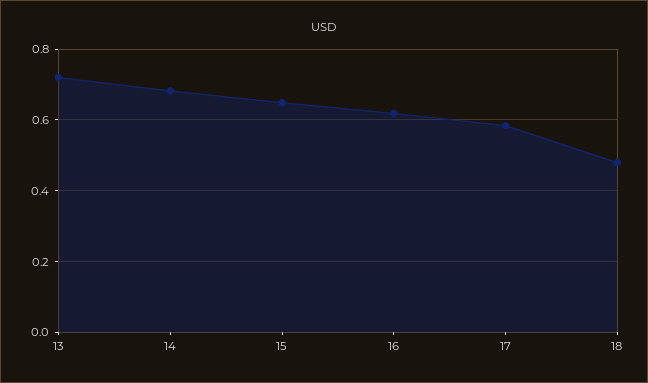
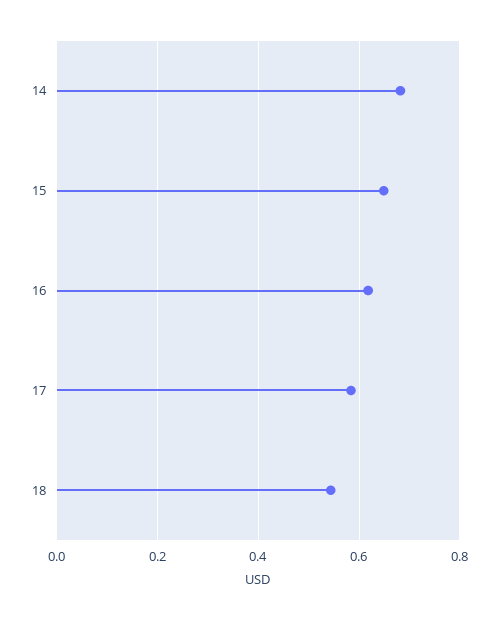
  {
-   "13": 0.72,
    "14": 0.68,
    "15": 0.64,
    "16": 0.62,
    "17": 0.58,
-   "18": 0.48
+   "18": 0.54
  }

